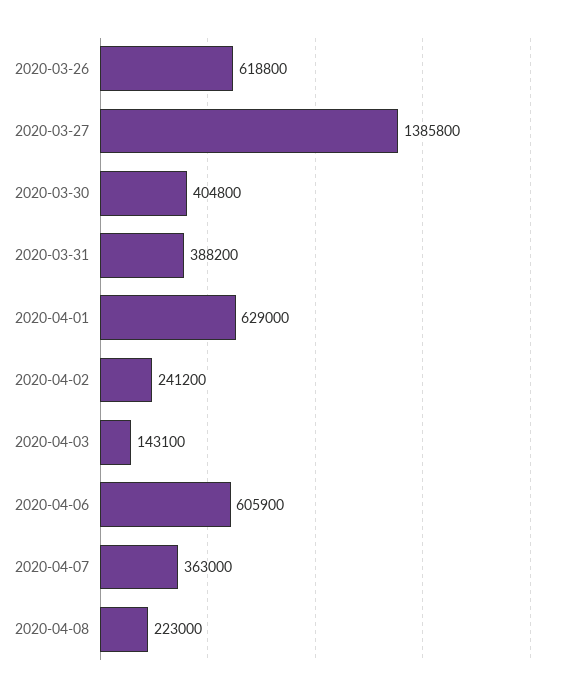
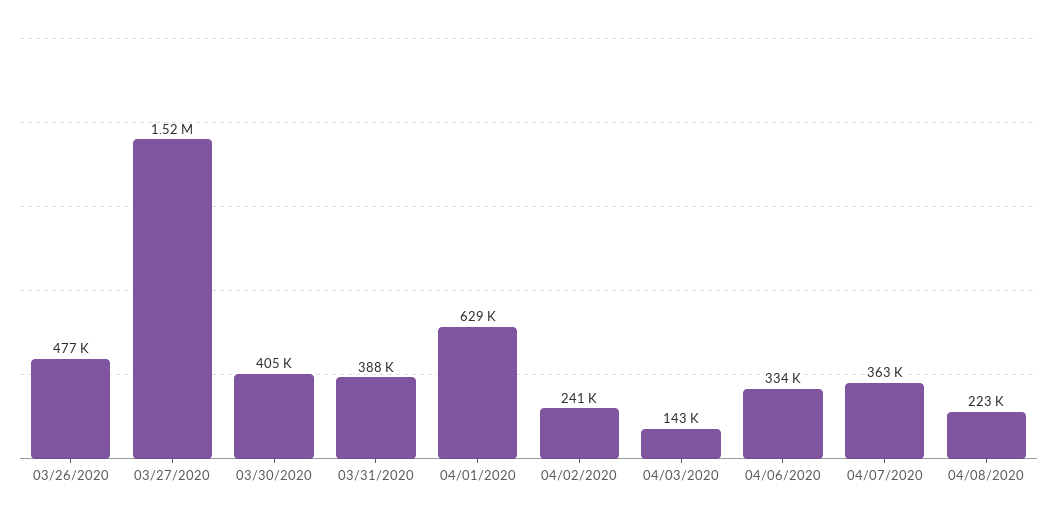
  {
-   "2020-03-26": 618800,
+   "2020-03-26": 477000,
-   "2020-03-27": 1385800,
+   "2020-03-27": 1520000,
    "2020-03-30": 404800,
    "2020-03-31": 388200,
    "2020-04-01": 629000,
    "2020-04-02": 241200,
    "2020-04-03": 143100,
-   "2020-04-06": 605900,
+   "2020-04-06": 334000,
    "2020-04-07": 363000,
    "2020-04-08": 223000
  }

